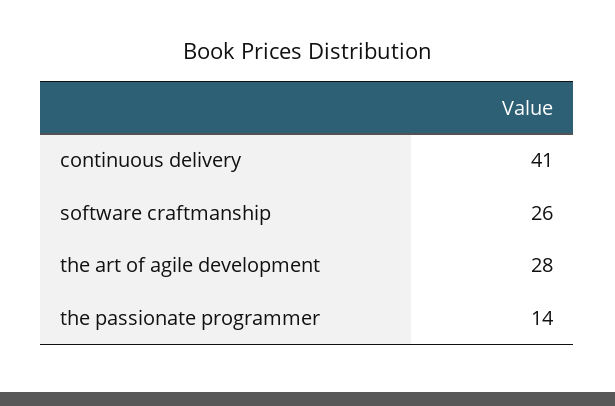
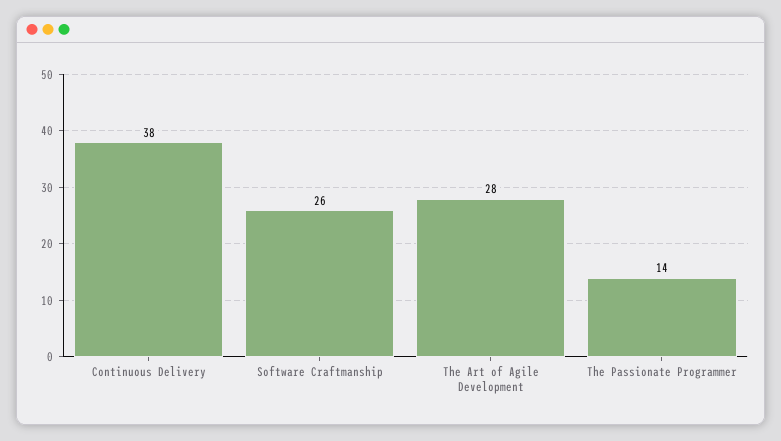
  {
-   "continuous delivery": 41,
+   "continuous delivery": 38,
    "software craftmanship": 26,
    "the art of agile development": 28,
    "the passionate programmer": 14
  }

